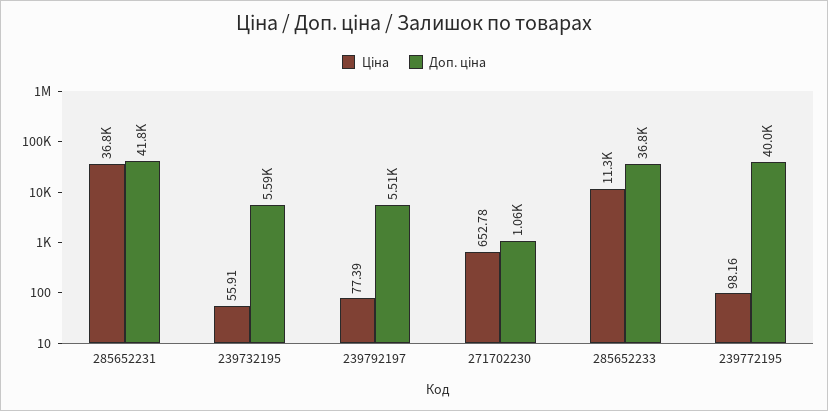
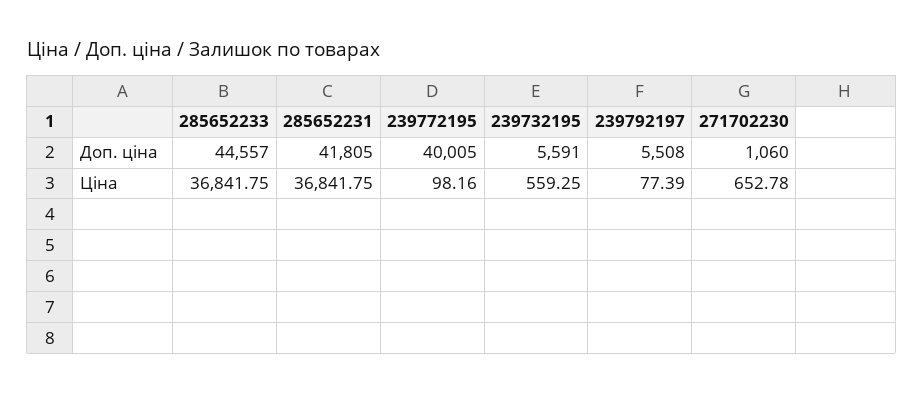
  {
    "Ціна": {
      "285652231": 36841.75,
-     "239732195": 55.91,
+     "239732195": 559.25,
      "239792197": 77.39,
      "271702230": 652.78,
-     "285652233": 11300,
+     "285652233": 36841.75,
      "239772195": 98.16
    },
    "Доп. ціна": {
      "285652231": 41805,
      "239732195": 5591,
      "239792197": 5508,
      "271702230": 1060,
-     "285652233": 36800,
+     "285652233": 44557,
      "239772195": 40005
    }
  }

